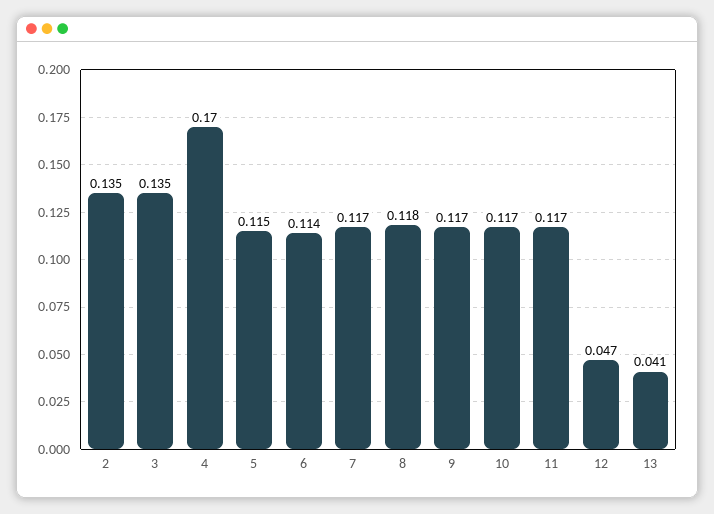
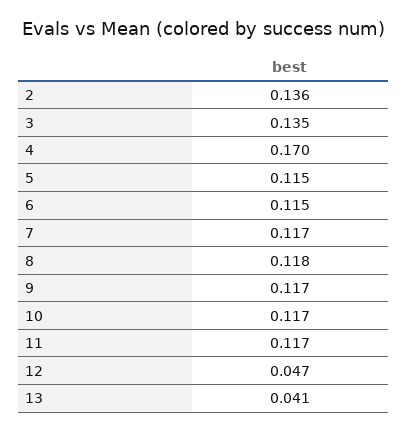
  {
-   "2": 0.135,
+   "2": 0.136,
    "3": 0.135,
    "4": 0.17,
    "5": 0.115,
-   "6": 0.114,
+   "6": 0.115,
    "7": 0.117,
    "8": 0.118,
    "9": 0.117,
    "10": 0.117,
    "11": 0.117,
    "12": 0.047,
    "13": 0.041
  }

